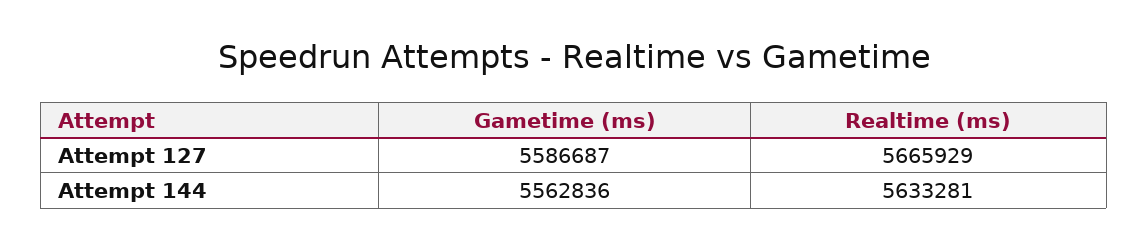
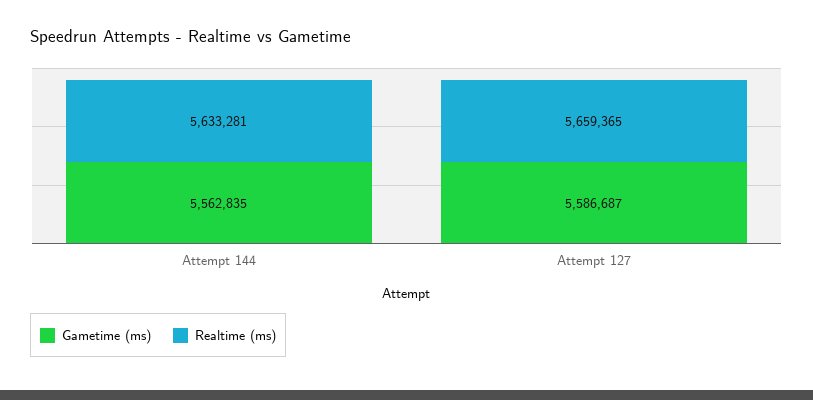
  {
    "Gametime (ms)": {
      "Attempt 127": 5586687,
-     "Attempt 144": 5562836
+     "Attempt 144": 5562835
    },
    "Realtime (ms)": {
-     "Attempt 127": 5665929,
+     "Attempt 127": 5659365,
      "Attempt 144": 5633281
    }
  }

